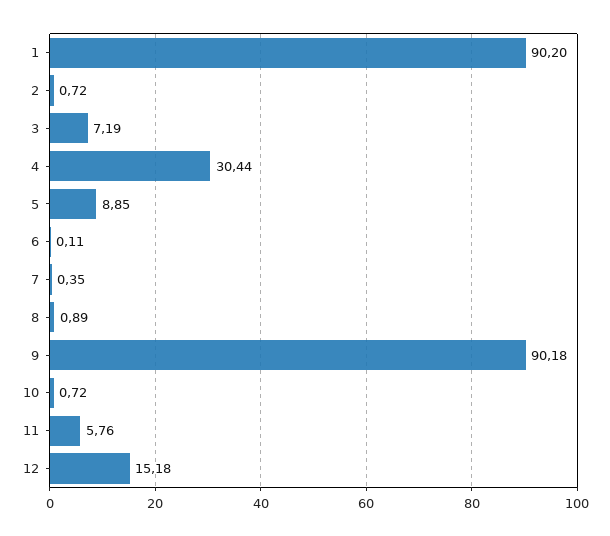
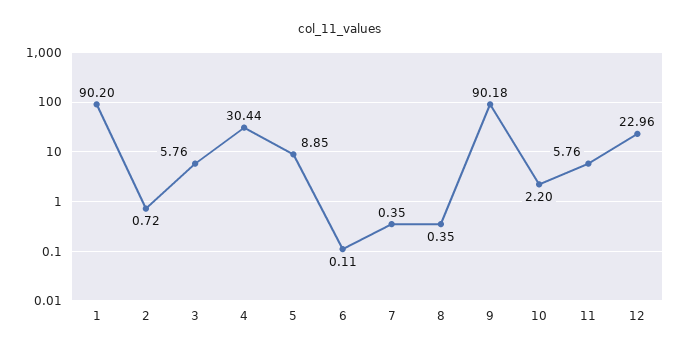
  {
    "1": 90.2,
    "2": 0.72,
-   "3": 7.19,
+   "3": 5.76,
    "4": 30.44,
    "5": 8.85,
    "6": 0.11,
    "7": 0.35,
-   "8": 0.89,
+   "8": 0.35,
    "9": 90.18,
-   "10": 0.72,
+   "10": 2.2,
    "11": 5.76,
-   "12": 15.18
+   "12": 22.96
  }

